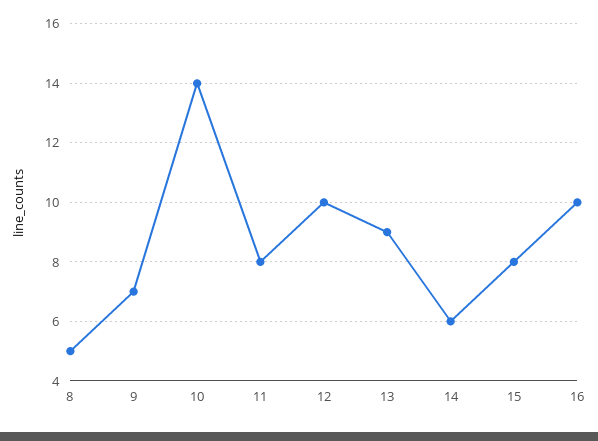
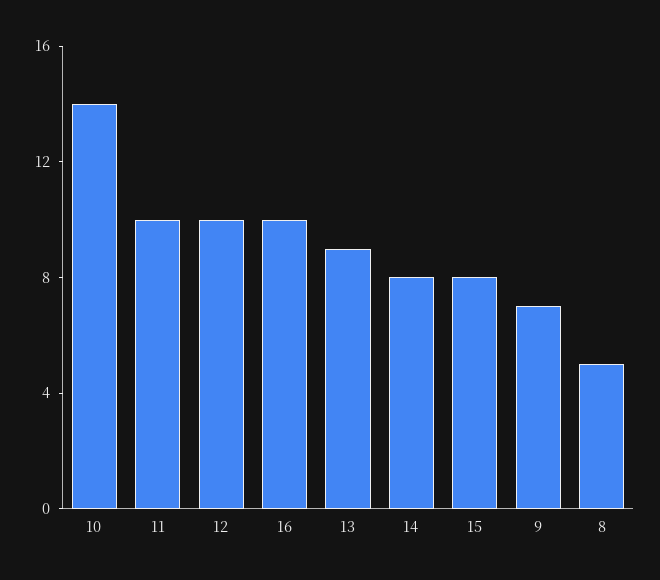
  {
    "8": 5,
    "9": 7,
    "10": 14,
-   "11": 8,
+   "11": 10,
    "12": 10,
    "13": 9,
-   "14": 6,
+   "14": 8,
    "15": 8,
    "16": 10
  }

